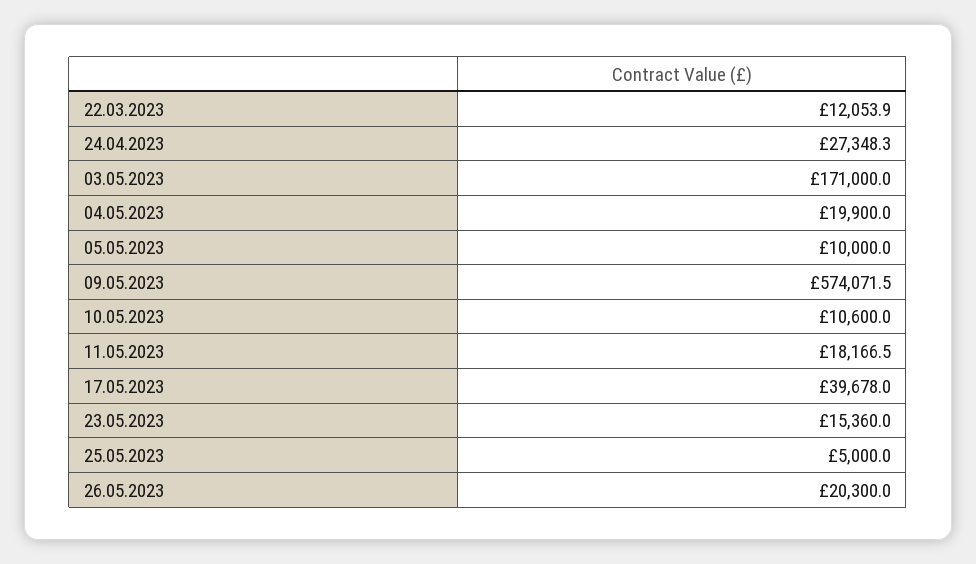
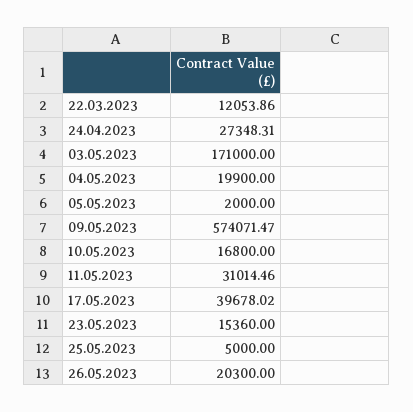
  {
    "22.03.2023": 12053.86,
    "24.04.2023": 27348.31,
    "03.05.2023": 171000,
    "04.05.2023": 19900,
-   "05.05.2023": 10000,
+   "05.05.2023": 2000,
    "09.05.2023": 574071.47,
-   "10.05.2023": 10600,
+   "10.05.2023": 16800,
-   "11.05.2023": 18166.5,
+   "11.05.2023": 31014.46,
    "17.05.2023": 39678.02,
    "23.05.2023": 15360,
    "25.05.2023": 5000,
    "26.05.2023": 20300
  }

